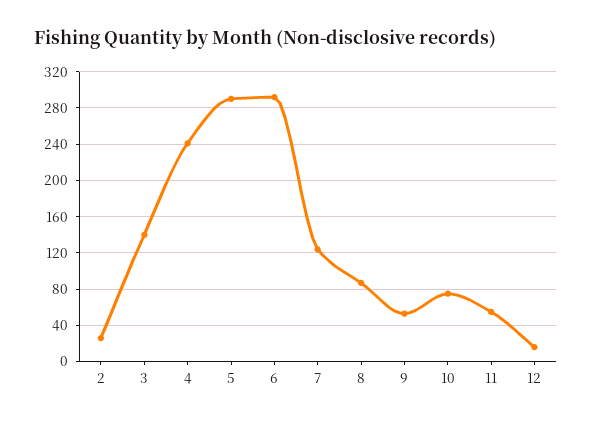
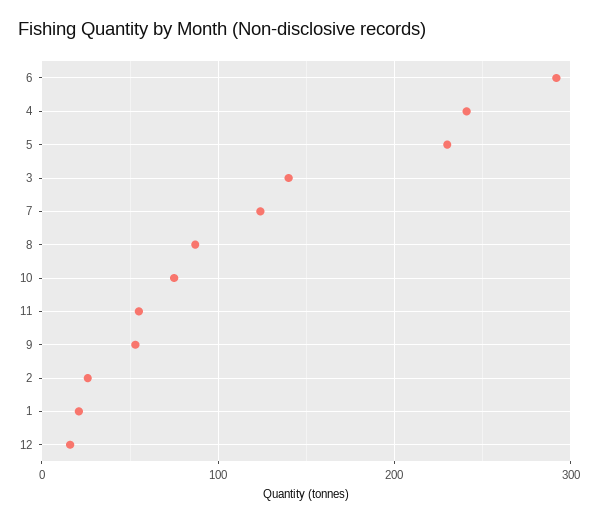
  {
    "2": 30,
    "3": 140,
    "4": 240,
-   "5": 290,
+   "5": 230,
    "6": 290,
    "7": 120,
    "8": 90,
    "9": 50,
    "10": 80,
    "11": 60,
-   "12": 20
+   "12": 20,
+   "1": 20
  }

